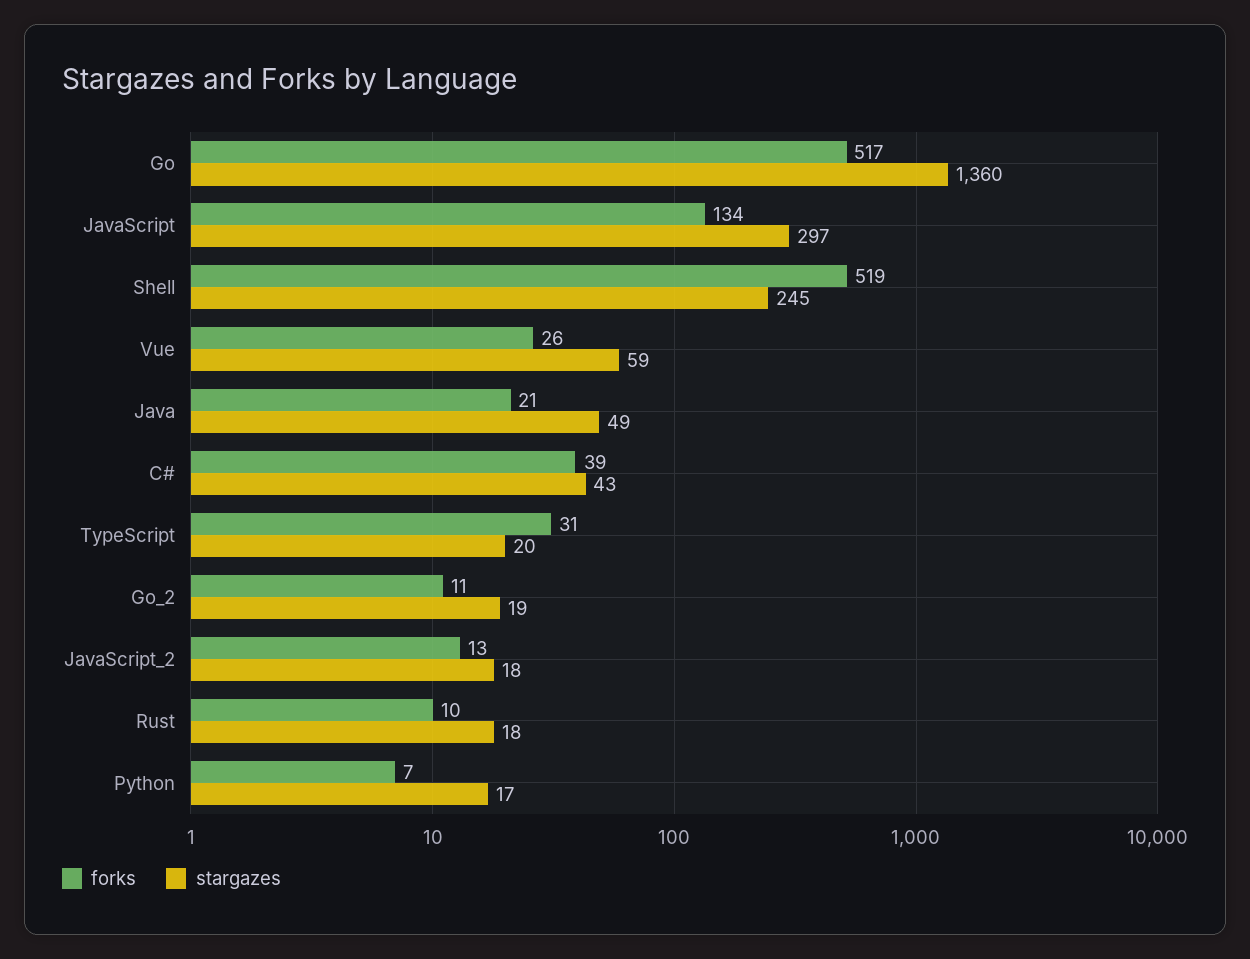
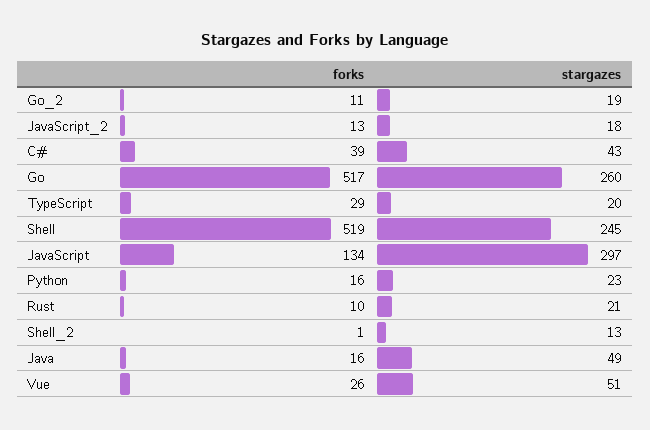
  {
    "forks": {
      "Go": 517,
      "JavaScript": 134,
      "Shell": 519,
      "Vue": 26,
-     "Java": 21,
+     "Java": 16,
      "C#": 39,
-     "TypeScript": 31,
+     "TypeScript": 29,
      "Go_2": 11,
      "JavaScript_2": 13,
      "Rust": 10,
-     "Python": 7
+     "Python": 16,
+     "Shell_2": 1
    },
    "stargazes": {
-     "Go": 1360,
+     "Go": 260,
      "JavaScript": 297,
      "Shell": 245,
-     "Vue": 59,
+     "Vue": 51,
      "Java": 49,
      "C#": 43,
      "TypeScript": 20,
      "Go_2": 19,
      "JavaScript_2": 18,
-     "Rust": 18,
+     "Rust": 21,
-     "Python": 17
+     "Python": 23,
+     "Shell_2": 13
    }
  }

